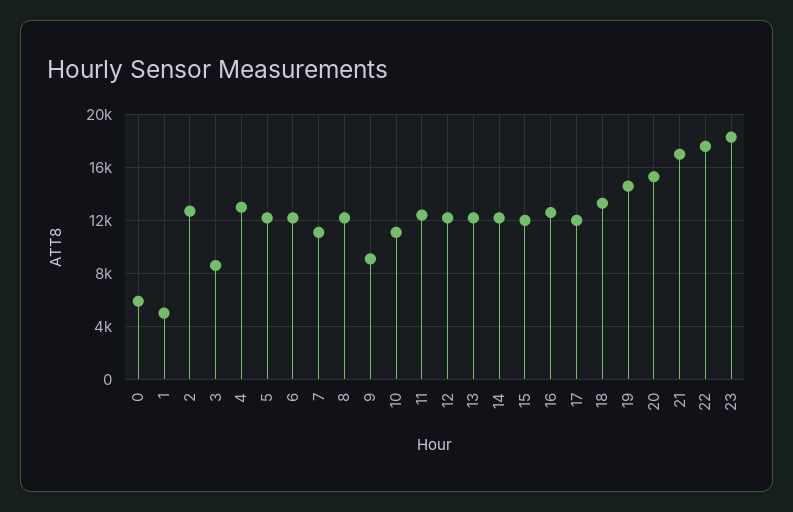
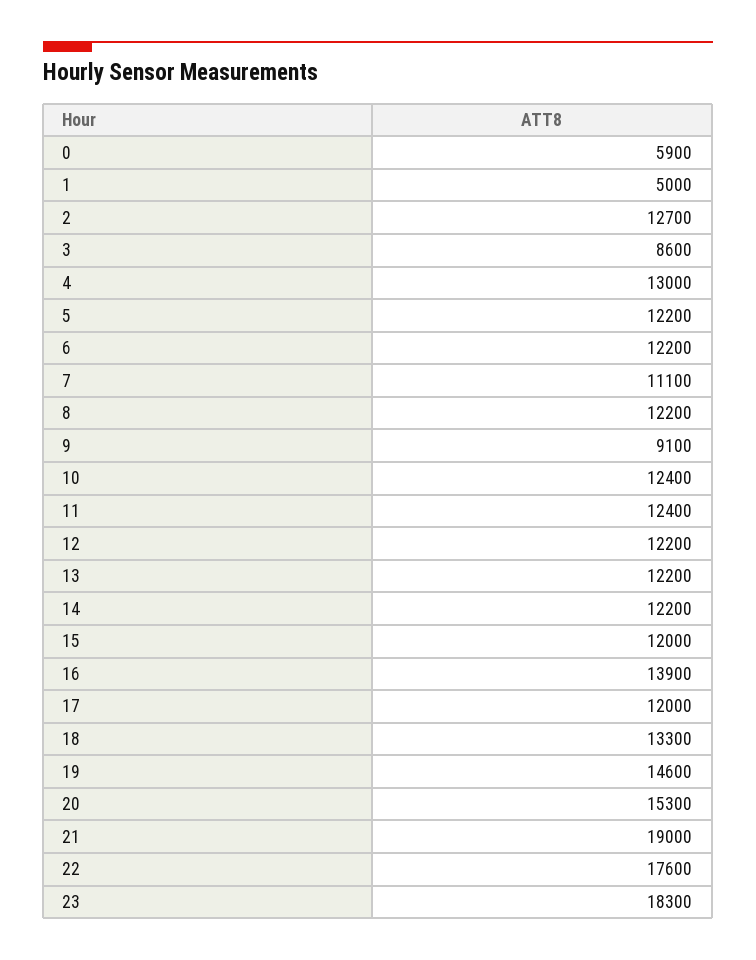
  {
    "0": 5900,
    "1": 5000,
    "2": 12700,
    "3": 8600,
    "4": 13000,
    "5": 12200,
    "6": 12200,
    "7": 11100,
    "8": 12200,
    "9": 9100,
-   "10": 11000,
+   "10": 12400,
    "11": 12400,
    "12": 12200,
    "13": 12200,
    "14": 12200,
    "15": 12000,
-   "16": 12500,
+   "16": 13900,
    "17": 12000,
    "18": 13300,
    "19": 14600,
    "20": 15300,
-   "21": 17000,
+   "21": 19000,
    "22": 17600,
    "23": 18300
  }

